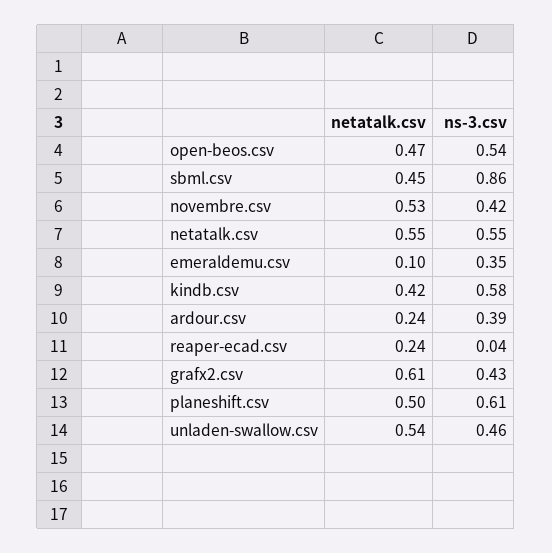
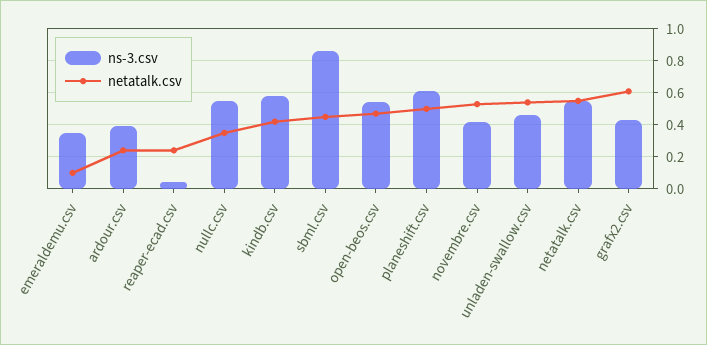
  {
    "netatalk.csv": {
      "open-beos.csv": 0.47,
      "sbml.csv": 0.45,
      "novembre.csv": 0.53,
      "netatalk.csv": 0.55,
      "emeraldemu.csv": 0.1,
      "kindb.csv": 0.42,
      "ardour.csv": 0.24,
      "reaper-ecad.csv": 0.24,
      "grafx2.csv": 0.61,
      "planeshift.csv": 0.5,
-     "unladen-swallow.csv": 0.54
+     "unladen-swallow.csv": 0.54,
+     "nullc.csv": 0.35
    },
    "ns-3.csv": {
      "open-beos.csv": 0.54,
      "sbml.csv": 0.86,
      "novembre.csv": 0.42,
      "netatalk.csv": 0.55,
      "emeraldemu.csv": 0.35,
      "kindb.csv": 0.58,
      "ardour.csv": 0.39,
      "reaper-ecad.csv": 0.04,
      "grafx2.csv": 0.43,
      "planeshift.csv": 0.61,
-     "unladen-swallow.csv": 0.46
+     "unladen-swallow.csv": 0.46,
+     "nullc.csv": 0.55
    }
  }

